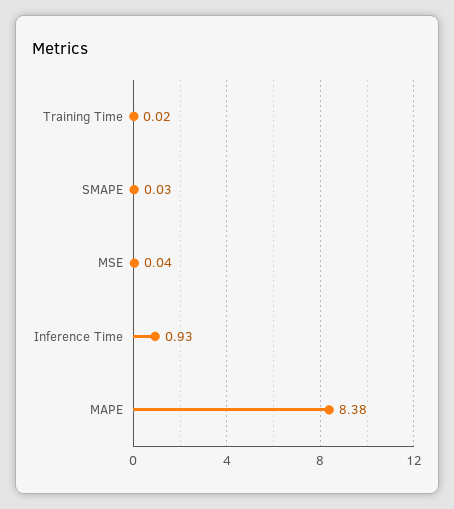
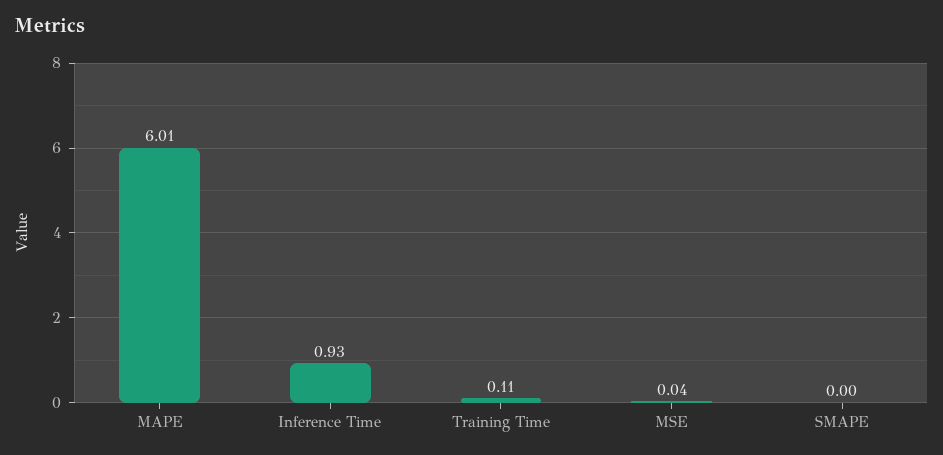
  {
-   "Training Time": 0.02,
+   "Training Time": 0.11,
-   "SMAPE": 0.03,
+   "SMAPE": 0,
    "MSE": 0.04,
    "Inference Time": 0.93,
-   "MAPE": 8.38
+   "MAPE": 6.01
  }

